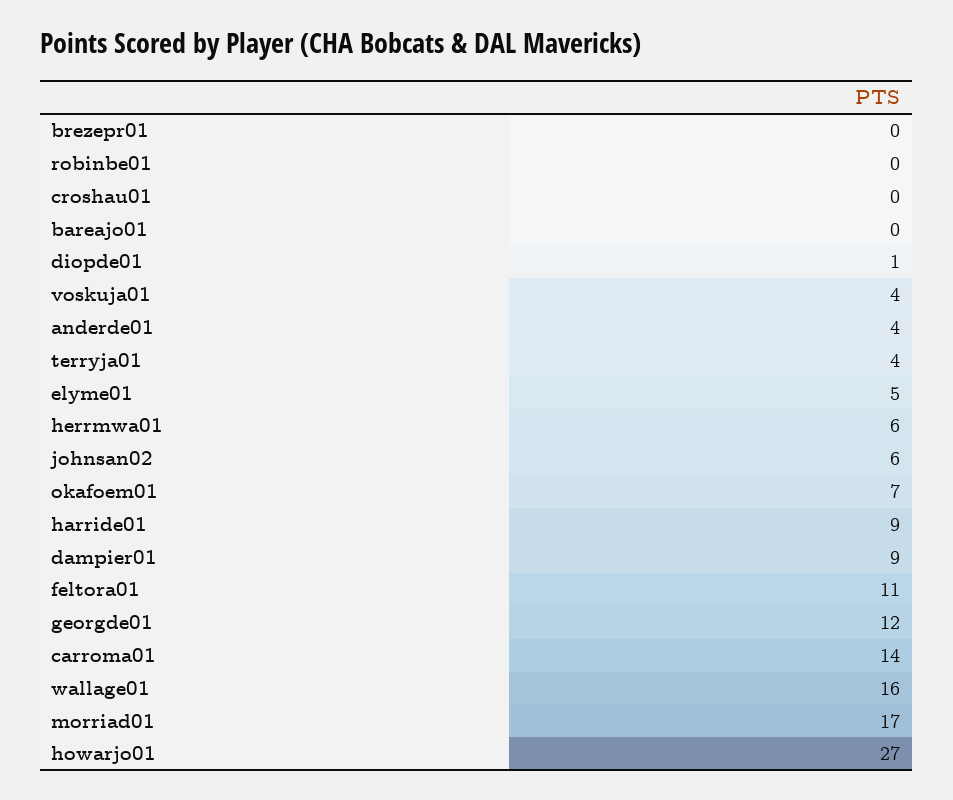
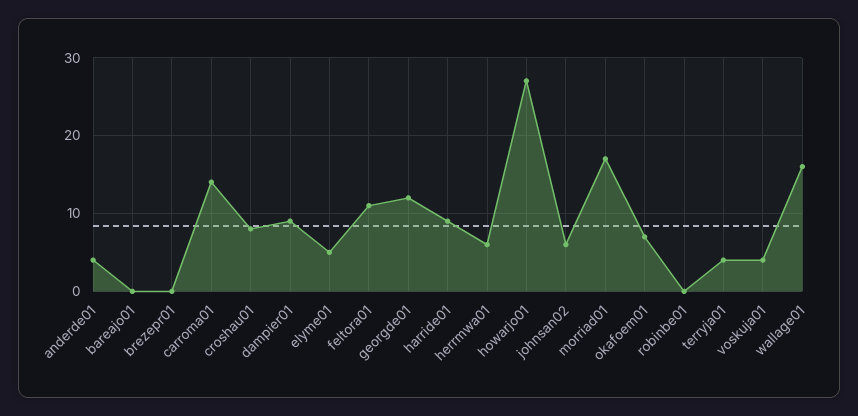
  {
    "brezepr01": 0,
    "robinbe01": 0,
-   "croshau01": 0,
+   "croshau01": 8,
    "bareajo01": 0,
-   "diopde01": 1,
    "voskuja01": 4,
    "anderde01": 4,
    "terryja01": 4,
    "elyme01": 5,
    "herrmwa01": 6,
    "johnsan02": 6,
    "okafoem01": 7,
    "harride01": 9,
    "dampier01": 9,
    "feltora01": 11,
    "georgde01": 12,
    "carroma01": 14,
    "wallage01": 16,
    "morriad01": 17,
    "howarjo01": 27
  }

